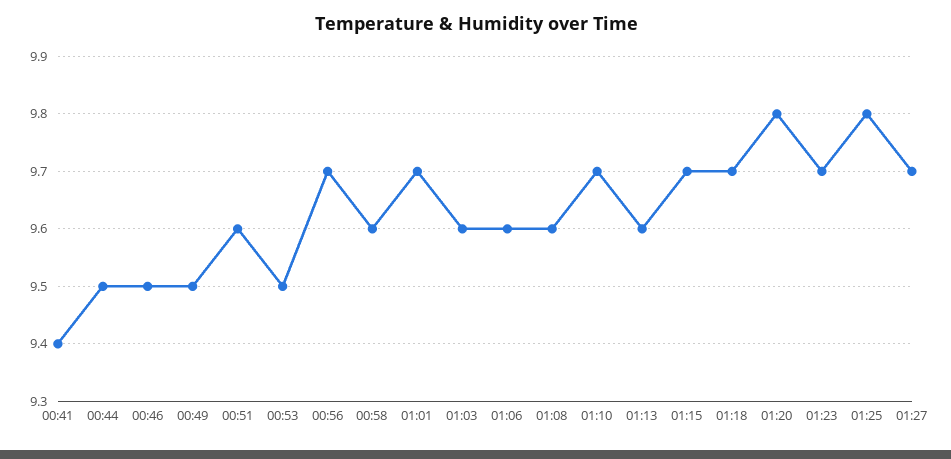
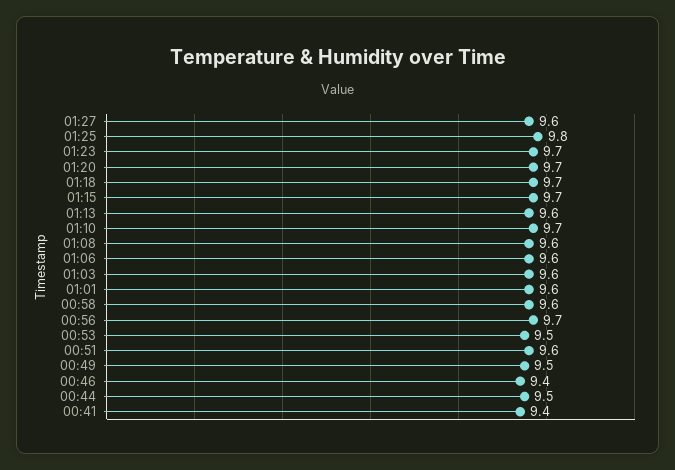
  {
    "00:41": 9.4,
    "00:44": 9.5,
-   "00:46": 9.5,
+   "00:46": 9.4,
    "00:49": 9.5,
    "00:51": 9.6,
    "00:53": 9.5,
    "00:56": 9.7,
    "00:58": 9.6,
-   "01:01": 9.7,
+   "01:01": 9.6,
    "01:03": 9.6,
    "01:06": 9.6,
    "01:08": 9.6,
    "01:10": 9.7,
    "01:13": 9.6,
    "01:15": 9.7,
    "01:18": 9.7,
-   "01:20": 9.8,
+   "01:20": 9.7,
    "01:23": 9.7,
    "01:25": 9.8,
-   "01:27": 9.7
+   "01:27": 9.6
  }

